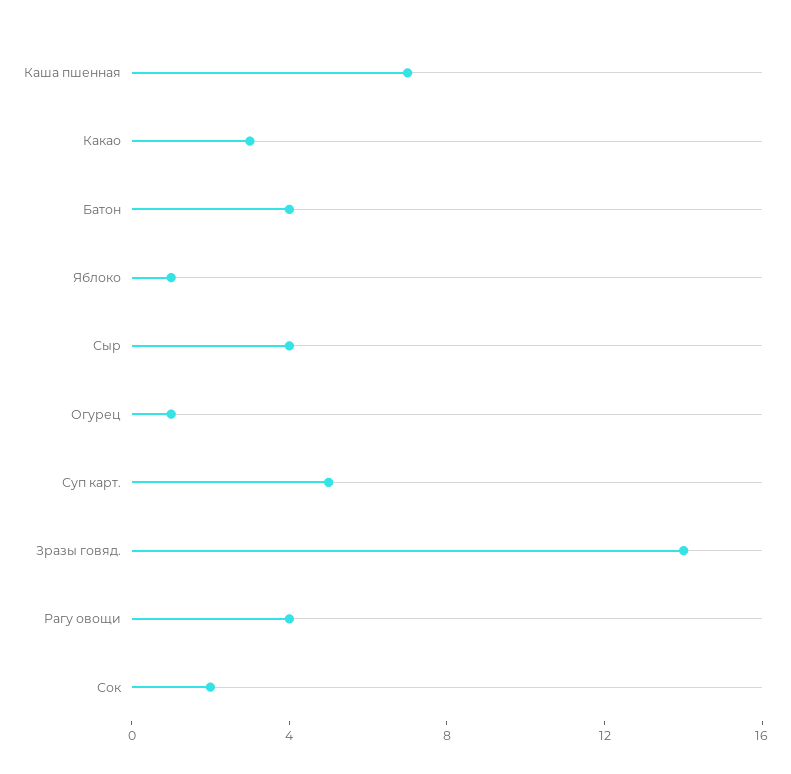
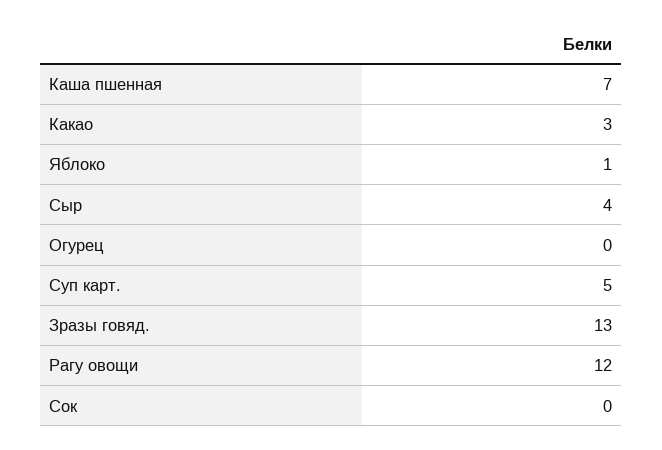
  {
    "Каша пшенная": 7,
    "Какао": 3,
-   "Батон": 4,
    "Яблоко": 1,
    "Сыр": 4,
-   "Огурец": 1,
+   "Огурец": 0,
    "Суп карт.": 5,
-   "Зразы говяд.": 14,
+   "Зразы говяд.": 13,
-   "Рагу овощи": 4,
+   "Рагу овощи": 12,
-   "Сок": 2
+   "Сок": 0
  }

